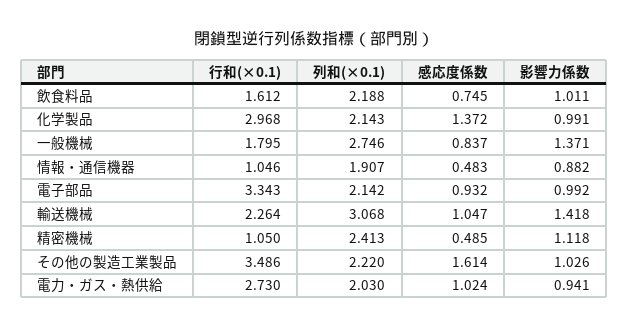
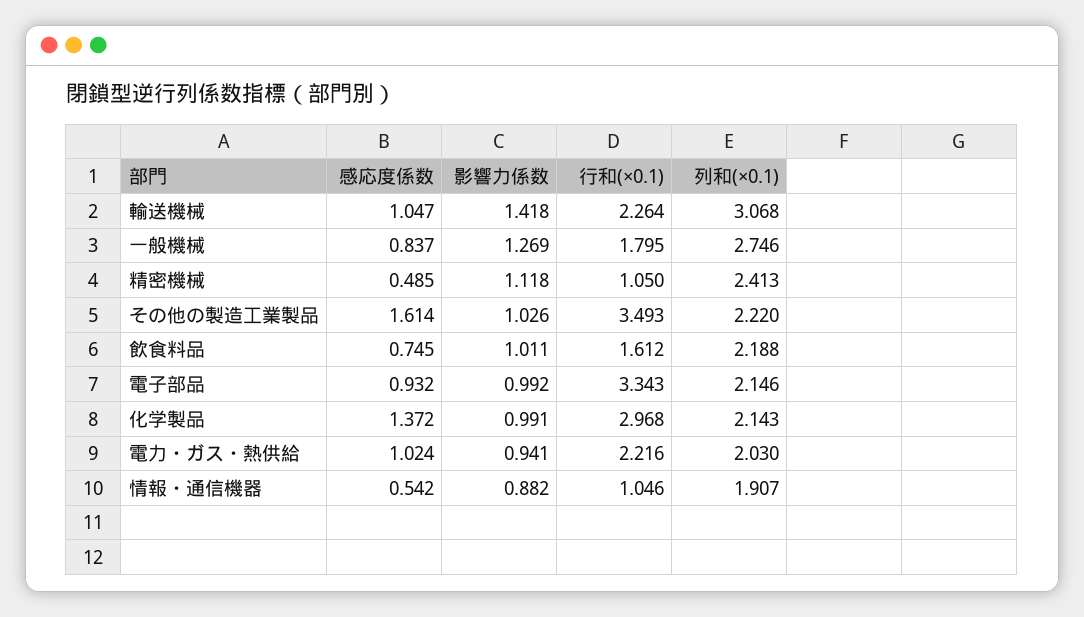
  {
    "行和(×0.1)": {
      "飲食料品": 1.612,
      "化学製品": 2.968,
      "一般機械": 1.795,
      "情報・通信機器": 1.046,
      "電子部品": 3.343,
      "輸送機械": 2.264,
      "精密機械": 1.05,
-     "その他の製造工業製品": 3.486,
+     "その他の製造工業製品": 3.493,
-     "電力・ガス・熱供給": 2.73
+     "電力・ガス・熱供給": 2.216
    },
    "列和(×0.1)": {
      "飲食料品": 2.188,
      "化学製品": 2.143,
      "一般機械": 2.746,
      "情報・通信機器": 1.907,
-     "電子部品": 2.142,
+     "電子部品": 2.146,
      "輸送機械": 3.068,
      "精密機械": 2.413,
      "その他の製造工業製品": 2.22,
      "電力・ガス・熱供給": 2.03
    },
    "感応度係数": {
      "飲食料品": 0.745,
      "化学製品": 1.372,
      "一般機械": 0.837,
-     "情報・通信機器": 0.483,
+     "情報・通信機器": 0.542,
      "電子部品": 0.932,
      "輸送機械": 1.047,
      "精密機械": 0.485,
      "その他の製造工業製品": 1.614,
      "電力・ガス・熱供給": 1.024
    },
    "影響力係数": {
      "飲食料品": 1.011,
      "化学製品": 0.991,
-     "一般機械": 1.371,
+     "一般機械": 1.269,
      "情報・通信機器": 0.882,
      "電子部品": 0.992,
      "輸送機械": 1.418,
      "精密機械": 1.118,
      "その他の製造工業製品": 1.026,
      "電力・ガス・熱供給": 0.941
    }
  }

